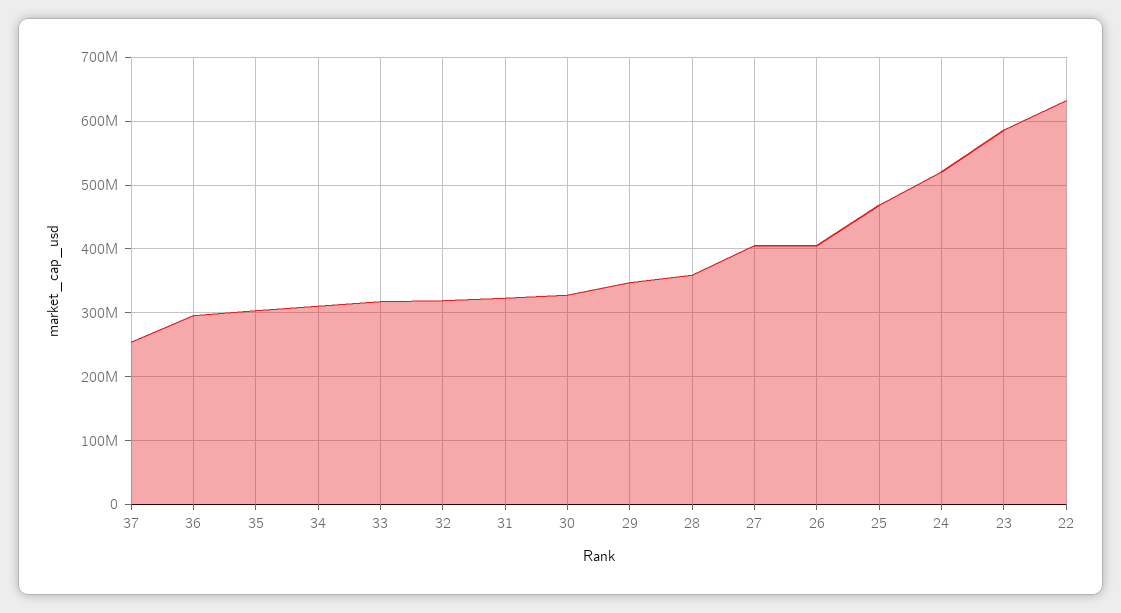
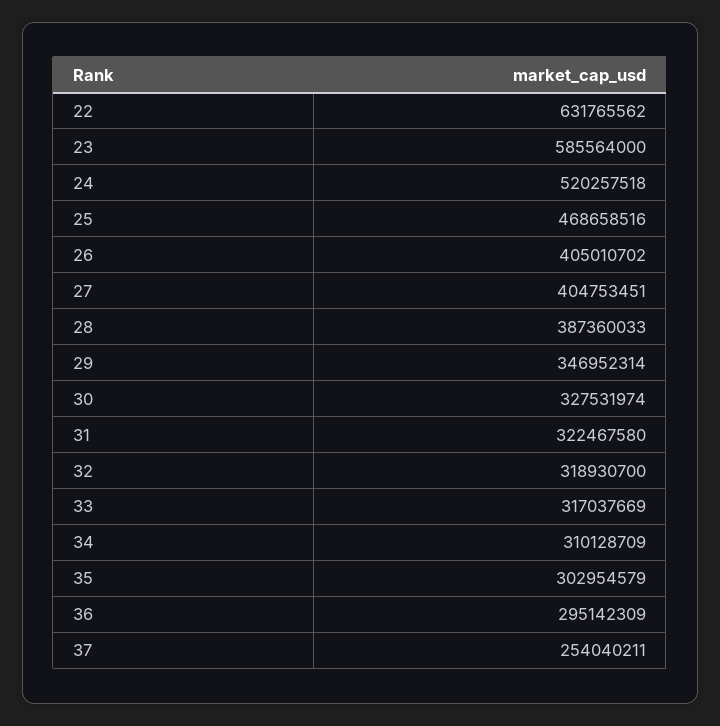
  {
    "37": 254040211,
    "36": 295142309,
    "35": 302954579,
    "34": 310128709,
    "33": 317037669,
    "32": 318930700,
    "31": 322467580,
    "30": 327531974,
    "29": 346952314,
-   "28": 360000000,
+   "28": 387360033,
    "27": 404753451,
    "26": 405010702,
    "25": 468658516,
    "24": 520257518,
    "23": 585564000,
    "22": 631765562
  }

